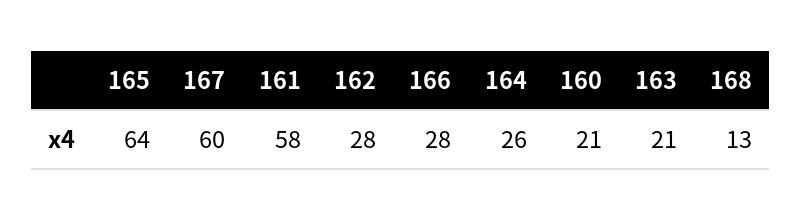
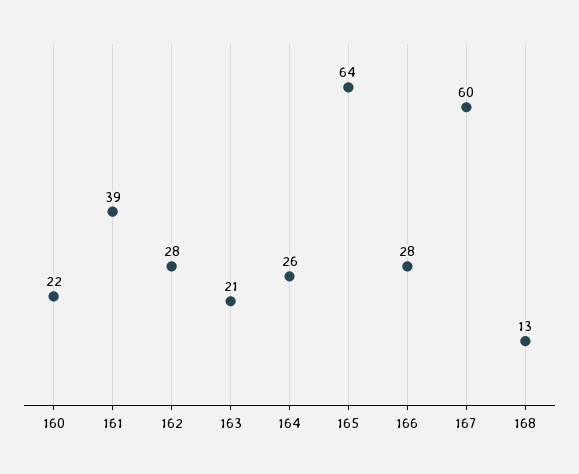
  {
    "165": 64,
    "167": 60,
-   "161": 58,
+   "161": 39,
    "162": 28,
    "166": 28,
    "164": 26,
-   "160": 21,
+   "160": 22,
    "163": 21,
    "168": 13
  }

